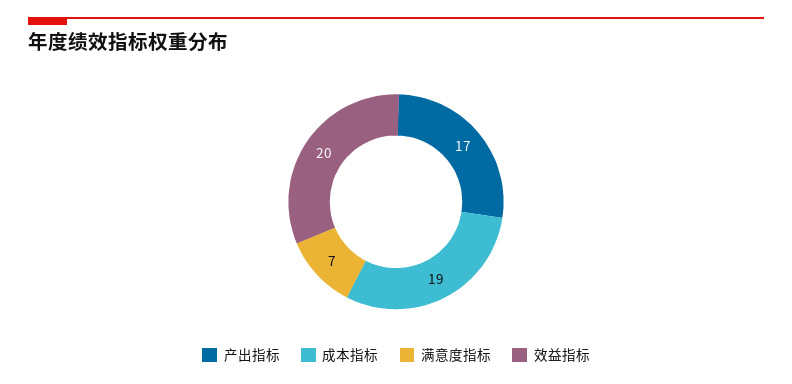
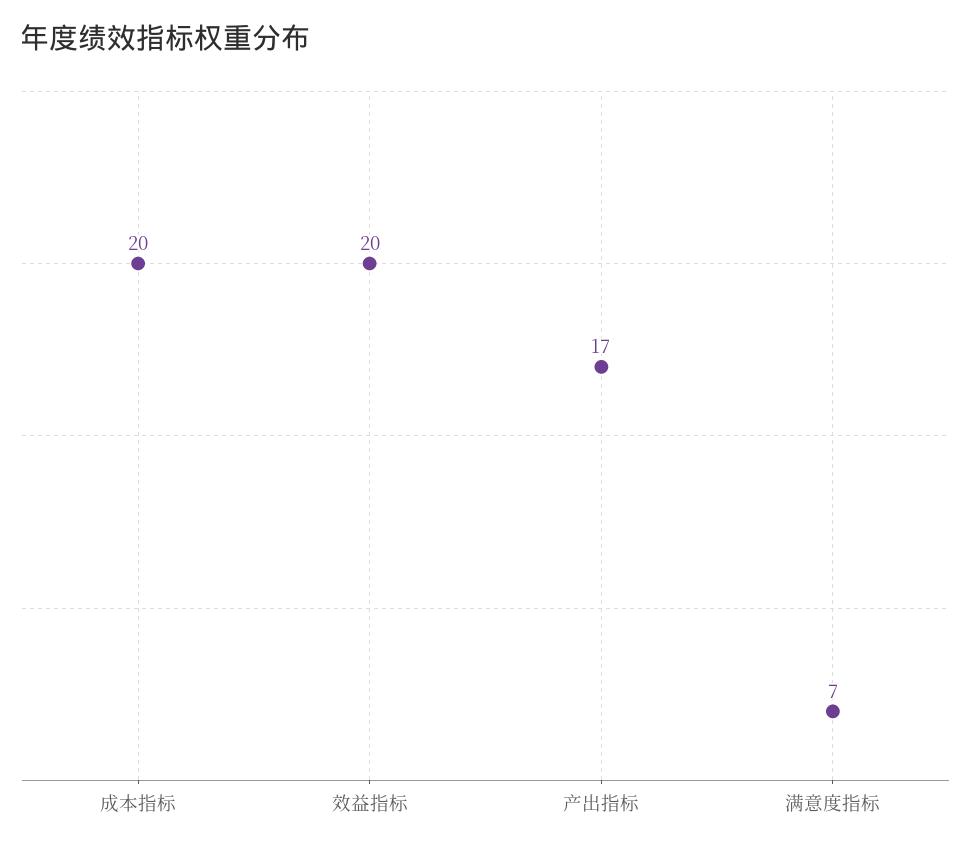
  {
    "产出指标": 17,
-   "成本指标": 19,
+   "成本指标": 20,
    "满意度指标": 7,
    "效益指标": 20
  }

